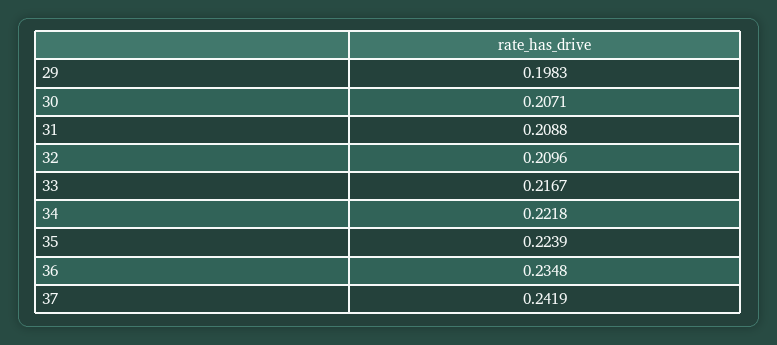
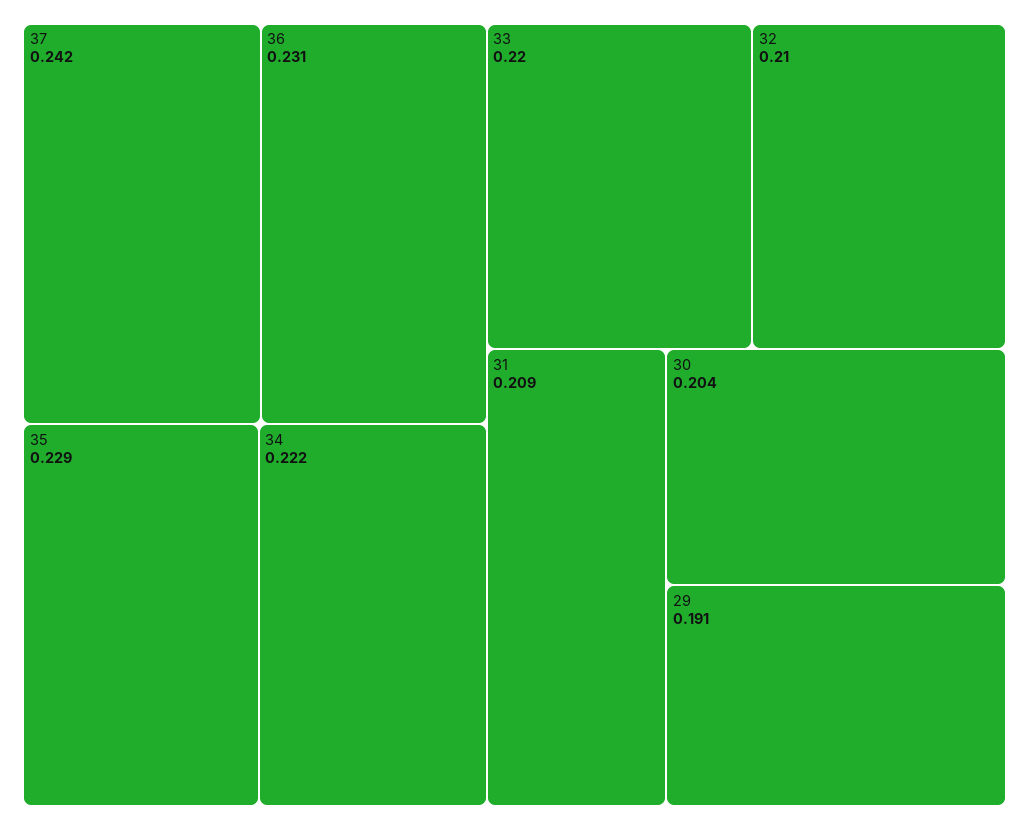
  {
-   "29": 0.1983,
+   "29": 0.191,
-   "30": 0.2071,
+   "30": 0.204,
    "31": 0.2088,
    "32": 0.2096,
-   "33": 0.2167,
+   "33": 0.22,
    "34": 0.2218,
-   "35": 0.2239,
+   "35": 0.229,
-   "36": 0.2348,
+   "36": 0.231,
    "37": 0.2419
  }

